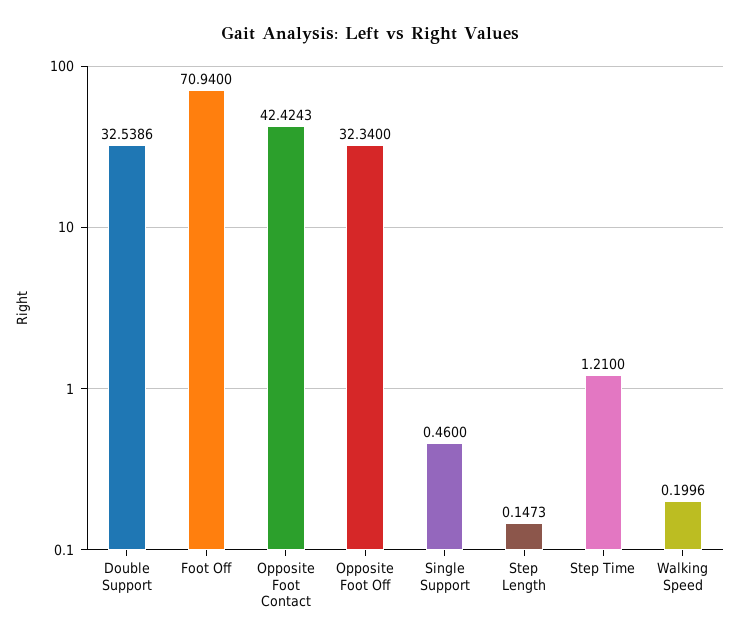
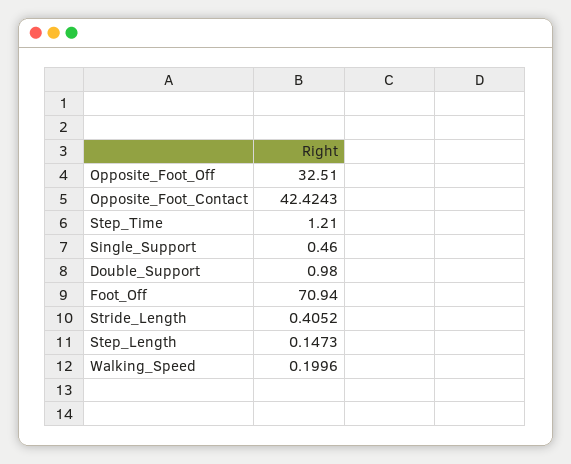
  {
-   "Double Support": 32.5386,
+   "Double Support": 0.98,
    "Foot Off": 70.94,
    "Opposite Foot Contact": 42.4243,
-   "Opposite Foot Off": 32.34,
+   "Opposite Foot Off": 32.51,
    "Single Support": 0.46,
    "Step Length": 0.1473,
    "Step Time": 1.21,
-   "Walking Speed": 0.1996
+   "Walking Speed": 0.1996,
+   "Stride_Length": 0.4052
  }

